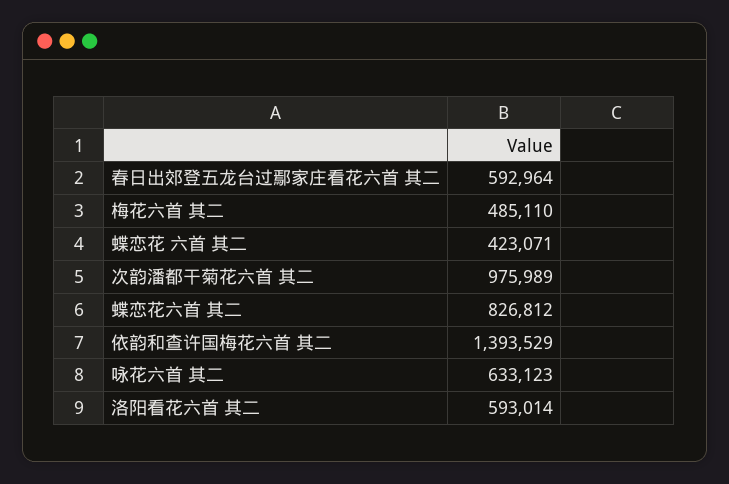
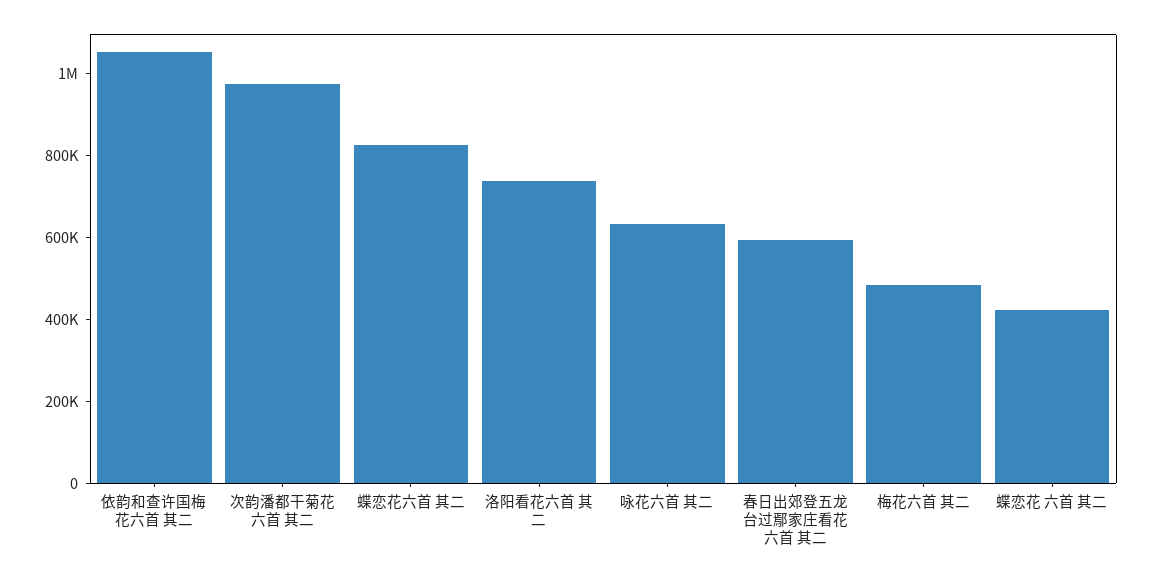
  {
    "春日出郊登五龙台过鄢家庄看花六首 其二": 592964,
    "梅花六首 其二": 485110,
    "蝶恋花 六首 其二": 423071,
    "次韵潘都干菊花六首 其二": 975989,
    "蝶恋花六首 其二": 826812,
-   "依韵和查许国梅花六首 其二": 1393529,
+   "依韵和查许国梅花六首 其二": 1050000,
    "咏花六首 其二": 633123,
-   "洛阳看花六首 其二": 593014
+   "洛阳看花六首 其二": 750000
  }

